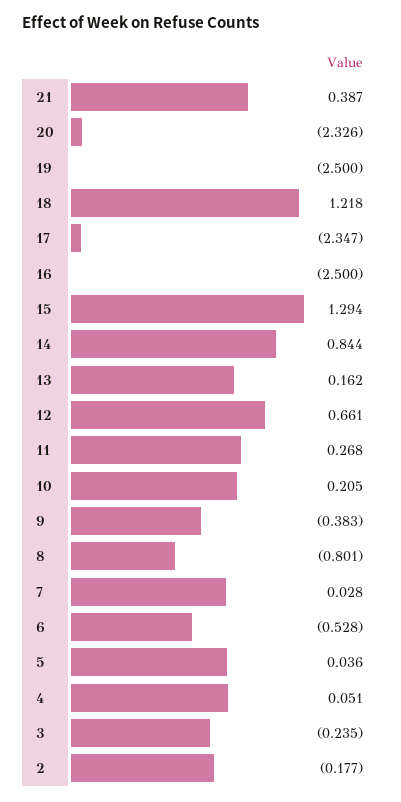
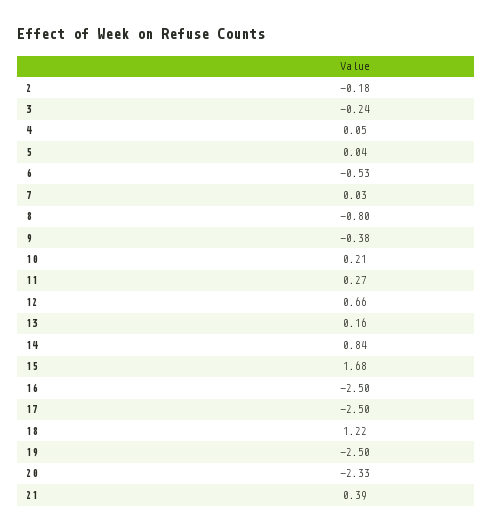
  {
    "21": 0.387,
    "20": -2.326,
    "19": -2.5,
    "18": 1.218,
-   "17": -2.347,
+   "17": -2.5,
    "16": -2.5,
-   "15": 1.294,
+   "15": 1.68,
    "14": 0.844,
    "13": 0.162,
    "12": 0.661,
    "11": 0.268,
    "10": 0.205,
    "9": -0.383,
    "8": -0.801,
    "7": 0.028,
    "6": -0.528,
    "5": 0.036,
    "4": 0.051,
    "3": -0.235,
    "2": -0.177
  }

